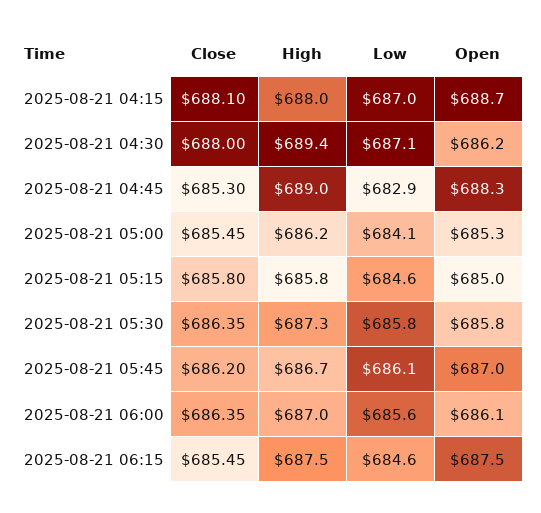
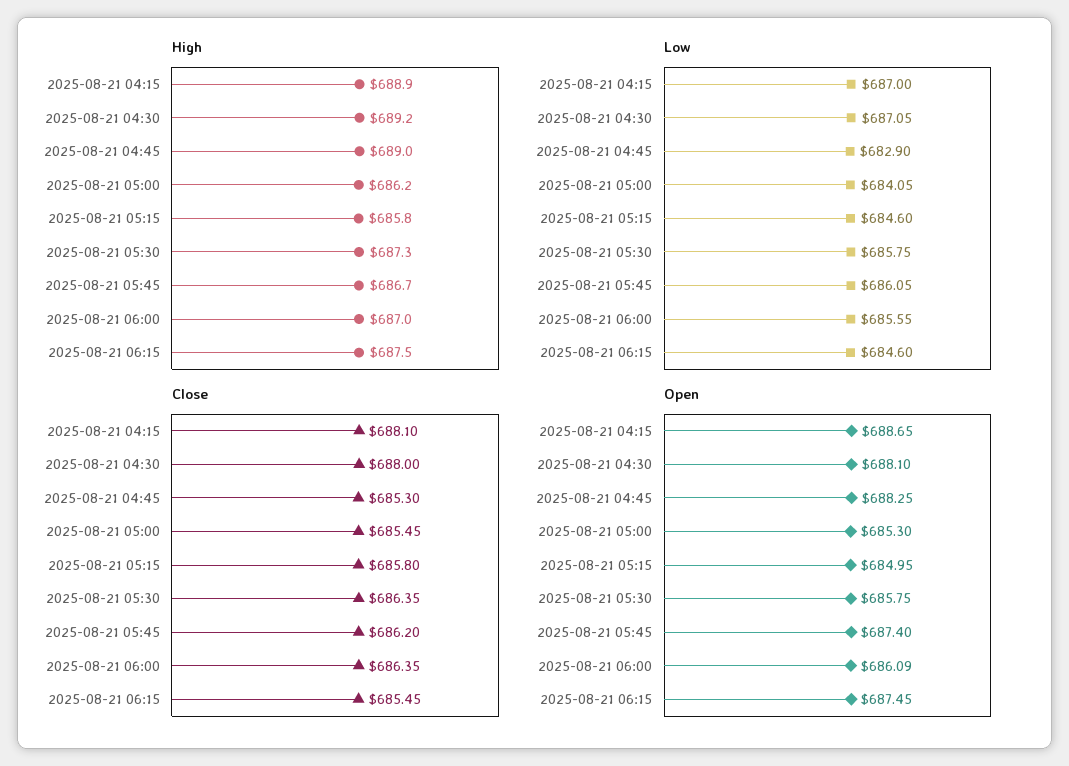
  {
    "Close": {
      "2025-08-21 04:15": 688.1,
      "2025-08-21 04:30": 688,
      "2025-08-21 04:45": 685.3,
      "2025-08-21 05:00": 685.45,
      "2025-08-21 05:15": 685.8,
      "2025-08-21 05:30": 686.35,
      "2025-08-21 05:45": 686.2,
      "2025-08-21 06:00": 686.35,
      "2025-08-21 06:15": 685.45
    },
    "High": {
-     "2025-08-21 04:15": 688,
+     "2025-08-21 04:15": 688.9,
-     "2025-08-21 04:30": 689.4,
+     "2025-08-21 04:30": 689.2,
      "2025-08-21 04:45": 689,
      "2025-08-21 05:00": 686.2,
      "2025-08-21 05:15": 685.8,
      "2025-08-21 05:30": 687.3,
      "2025-08-21 05:45": 686.7,
      "2025-08-21 06:00": 687,
      "2025-08-21 06:15": 687.5
    },
    "Low": {
      "2025-08-21 04:15": 687,
      "2025-08-21 04:30": 687.05,
      "2025-08-21 04:45": 682.9,
      "2025-08-21 05:00": 684.05,
      "2025-08-21 05:15": 684.6,
      "2025-08-21 05:30": 685.75,
      "2025-08-21 05:45": 686.05,
      "2025-08-21 06:00": 685.55,
      "2025-08-21 06:15": 684.6
    },
    "Open": {
      "2025-08-21 04:15": 688.65,
-     "2025-08-21 04:30": 686.2,
+     "2025-08-21 04:30": 688.1,
      "2025-08-21 04:45": 688.25,
      "2025-08-21 05:00": 685.3,
      "2025-08-21 05:15": 684.95,
      "2025-08-21 05:30": 685.75,
-     "2025-08-21 05:45": 687,
+     "2025-08-21 05:45": 687.4,
      "2025-08-21 06:00": 686.09,
      "2025-08-21 06:15": 687.45
    }
  }

